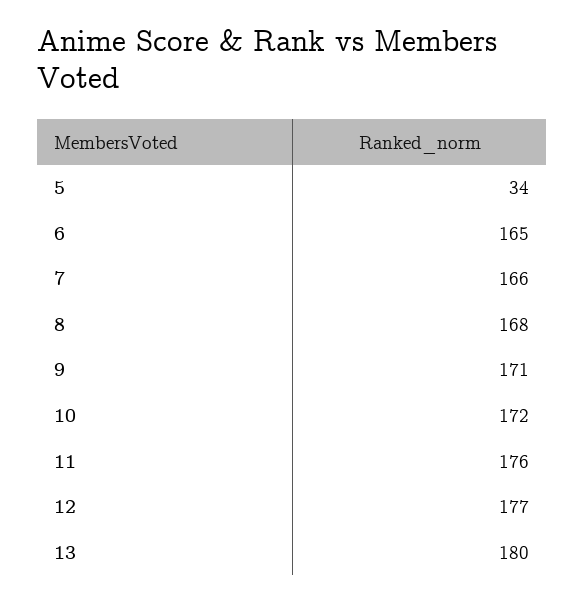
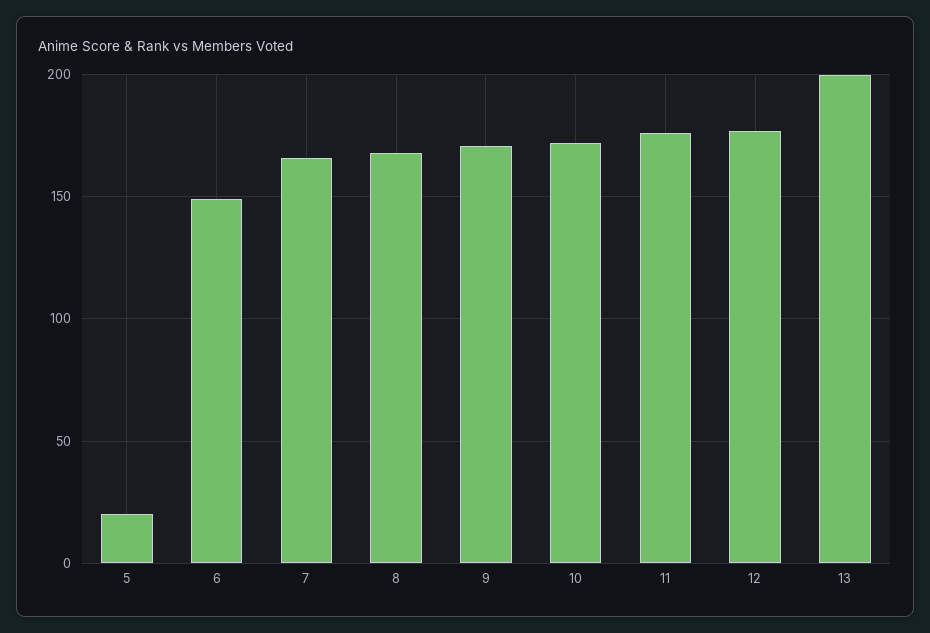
  {
-   "5": 34,
+   "5": 20,
-   "6": 165,
+   "6": 150,
    "7": 166,
    "8": 168,
    "9": 171,
    "10": 172,
    "11": 176,
    "12": 177,
-   "13": 180
+   "13": 200
  }

